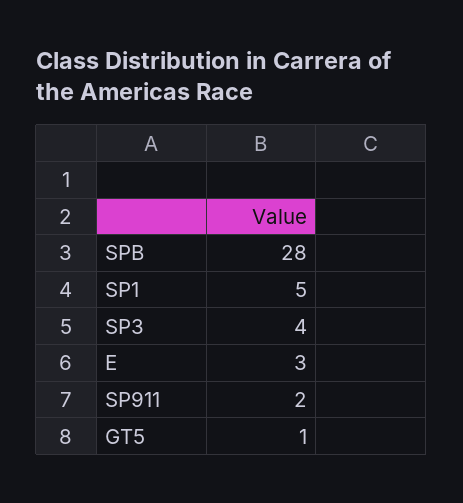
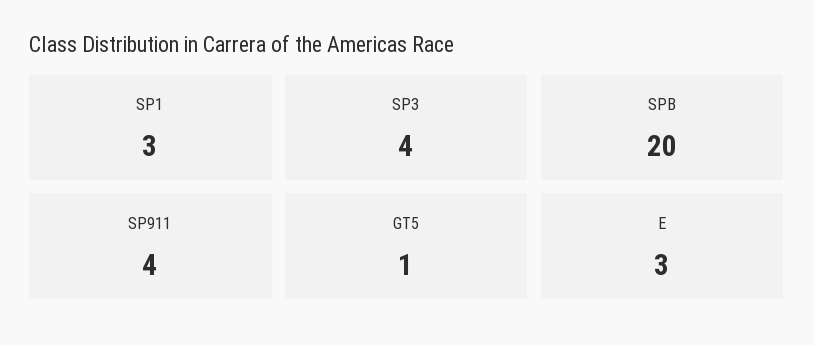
  {
-   "SPB": 28,
+   "SPB": 20,
-   "SP1": 5,
+   "SP1": 3,
    "SP3": 4,
    "E": 3,
-   "SP911": 2,
+   "SP911": 4,
    "GT5": 1
  }

